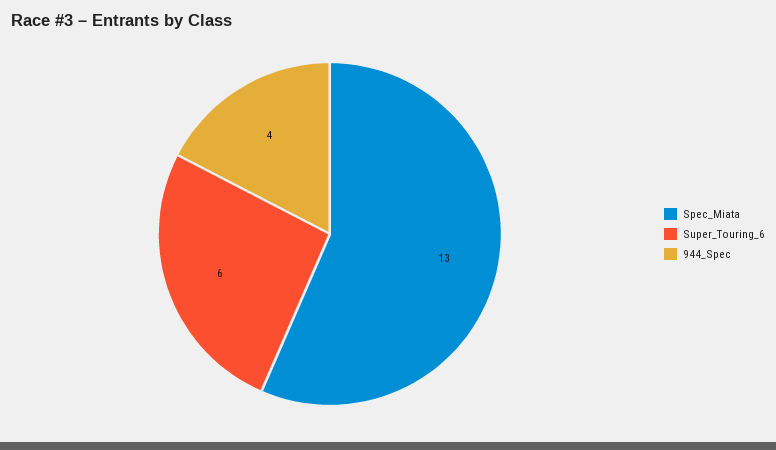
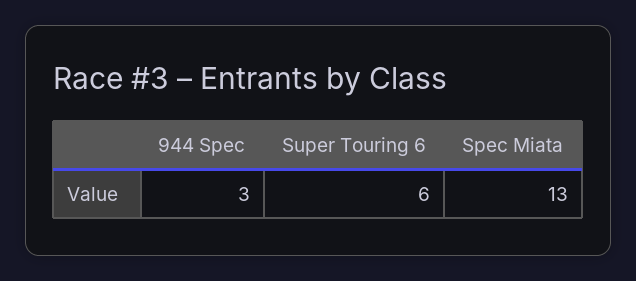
  {
    "Spec_Miata": 13,
    "Super_Touring_6": 6,
-   "944_Spec": 4
+   "944_Spec": 3
  }

